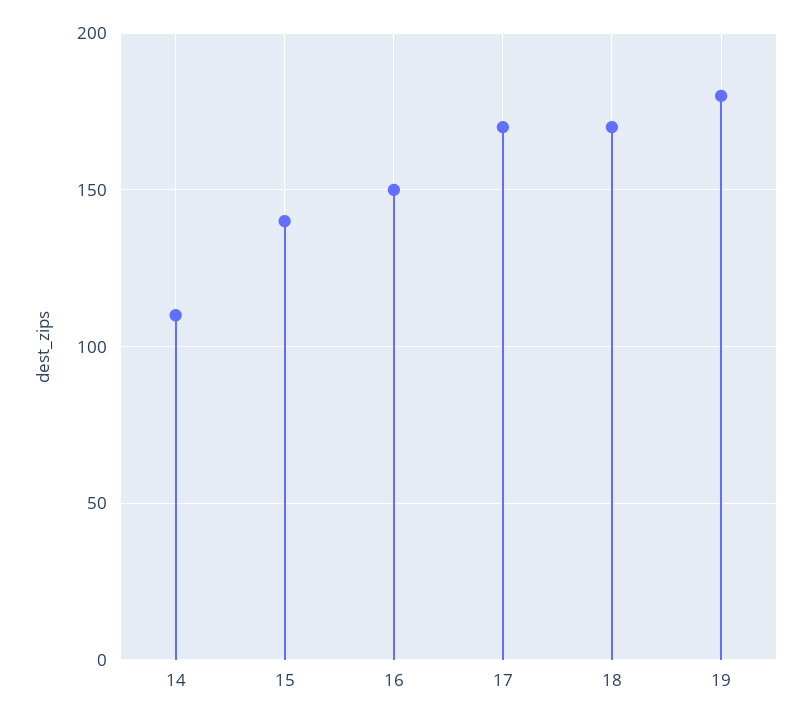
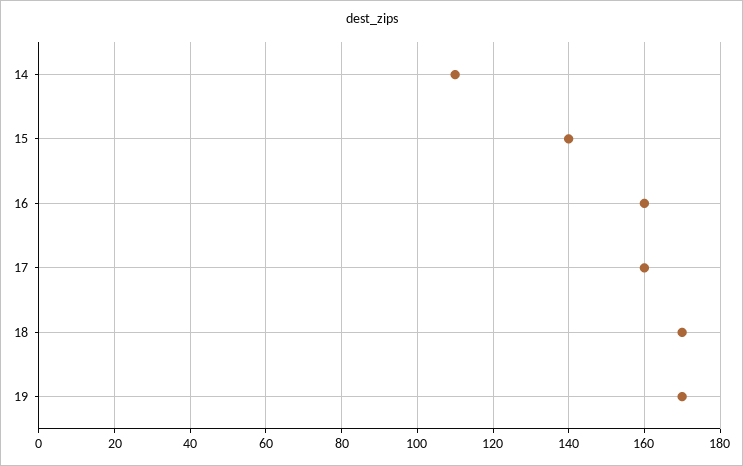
  {
    "14": 110,
    "15": 140,
-   "16": 150,
+   "16": 160,
-   "17": 170,
+   "17": 160,
    "18": 170,
-   "19": 180
+   "19": 170
  }

